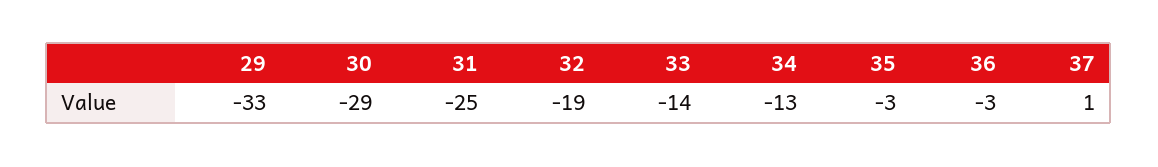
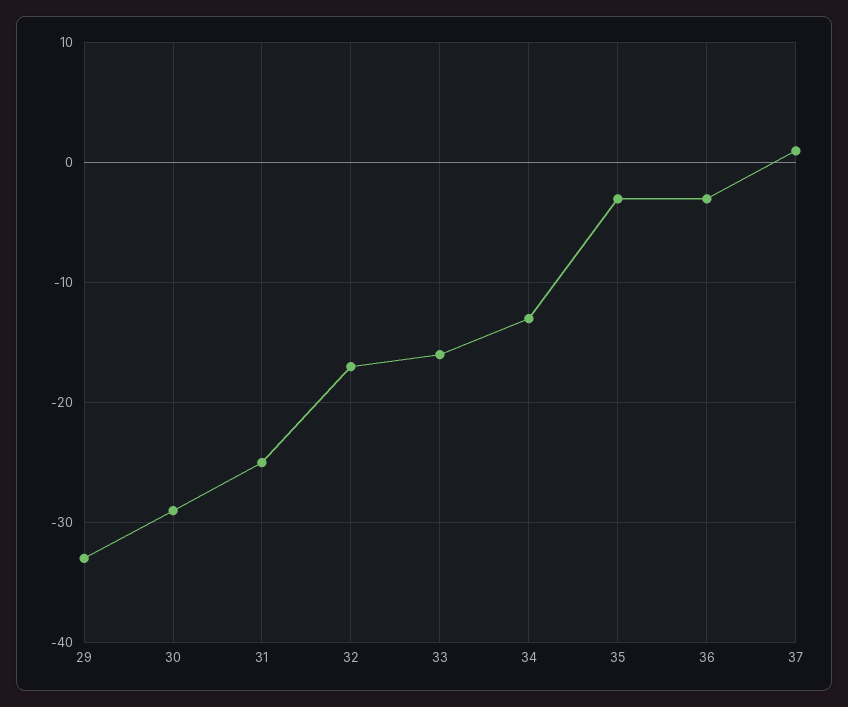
  {
    "29": -33,
    "30": -29,
    "31": -25,
-   "32": -19,
+   "32": -17,
-   "33": -14,
+   "33": -16,
    "34": -13,
    "35": -3,
    "36": -3,
    "37": 1
  }

